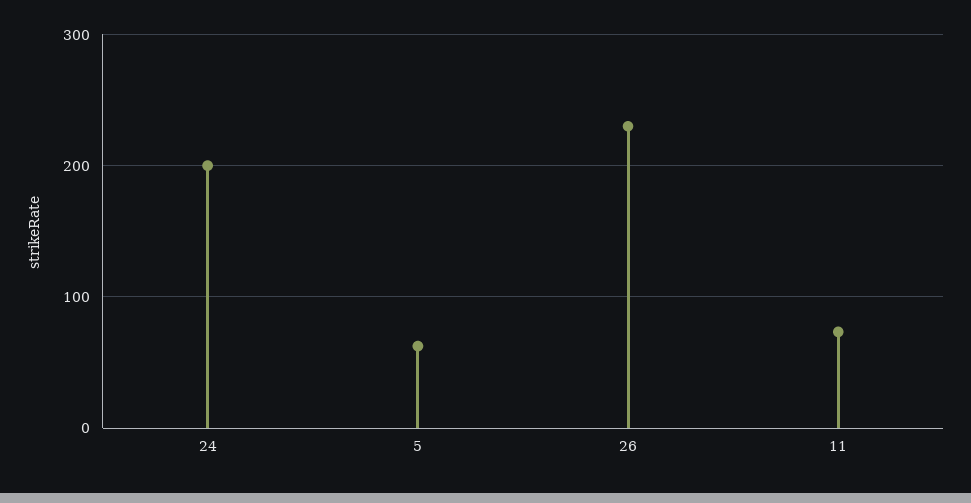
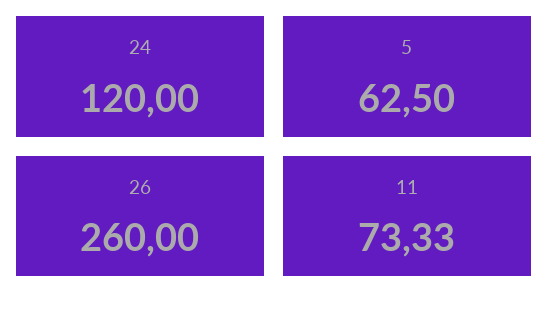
  {
-   "24": 200,
+   "24": 120,
    "5": 62.5,
-   "26": 230,
+   "26": 260,
    "11": 73.33
  }

